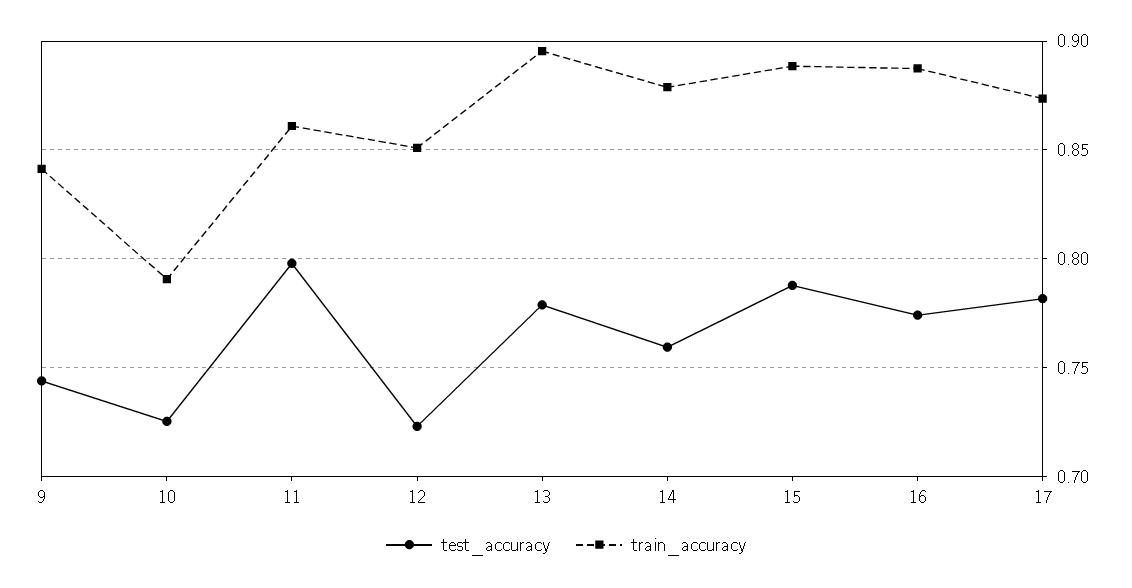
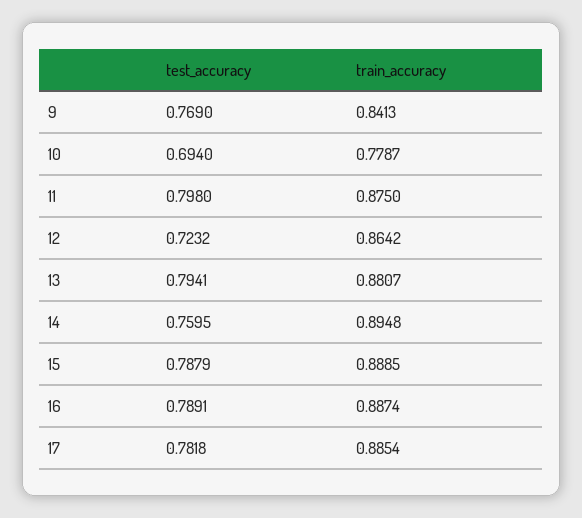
  {
    "test_accuracy": {
-     "9": 0.745,
+     "9": 0.769,
-     "10": 0.725,
+     "10": 0.694,
      "11": 0.798,
      "12": 0.7232,
-     "13": 0.78,
+     "13": 0.7941,
      "14": 0.7595,
      "15": 0.7879,
-     "16": 0.775,
+     "16": 0.7891,
      "17": 0.7818
    },
    "train_accuracy": {
      "9": 0.8413,
-     "10": 0.79,
+     "10": 0.7787,
-     "11": 0.86,
+     "11": 0.875,
-     "12": 0.85,
+     "12": 0.8642,
-     "13": 0.895,
+     "13": 0.8807,
-     "14": 0.88,
+     "14": 0.8948,
      "15": 0.8885,
      "16": 0.8874,
-     "17": 0.875
+     "17": 0.8854
    }
  }

